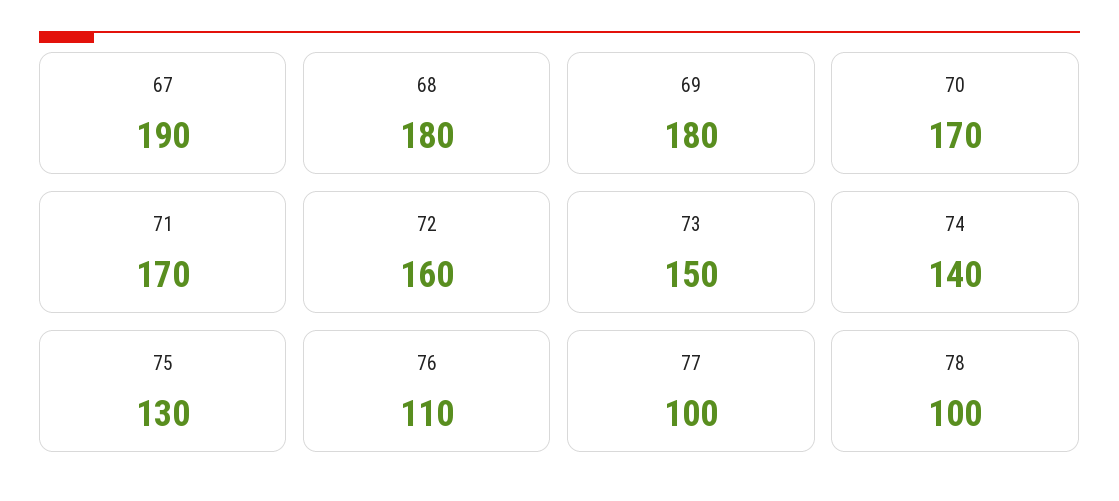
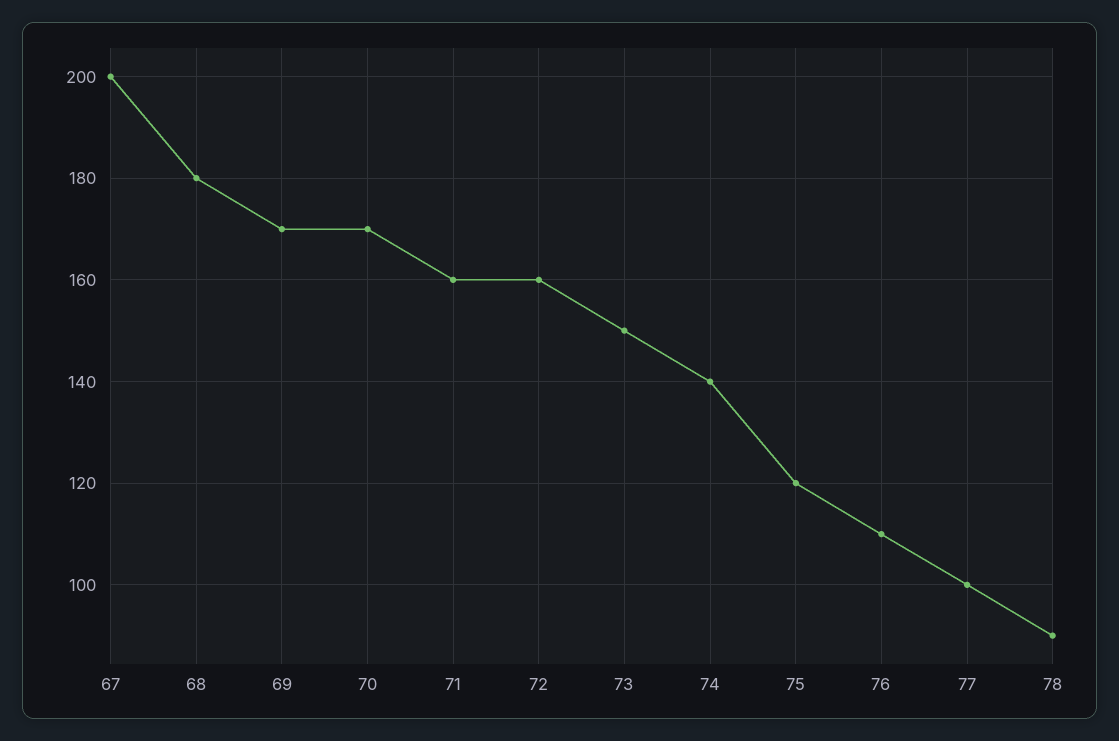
  {
-   "67": 190,
+   "67": 200,
    "68": 180,
-   "69": 180,
+   "69": 170,
    "70": 170,
-   "71": 170,
+   "71": 160,
    "72": 160,
    "73": 150,
    "74": 140,
-   "75": 130,
+   "75": 120,
    "76": 110,
    "77": 100,
-   "78": 100
+   "78": 90
  }

